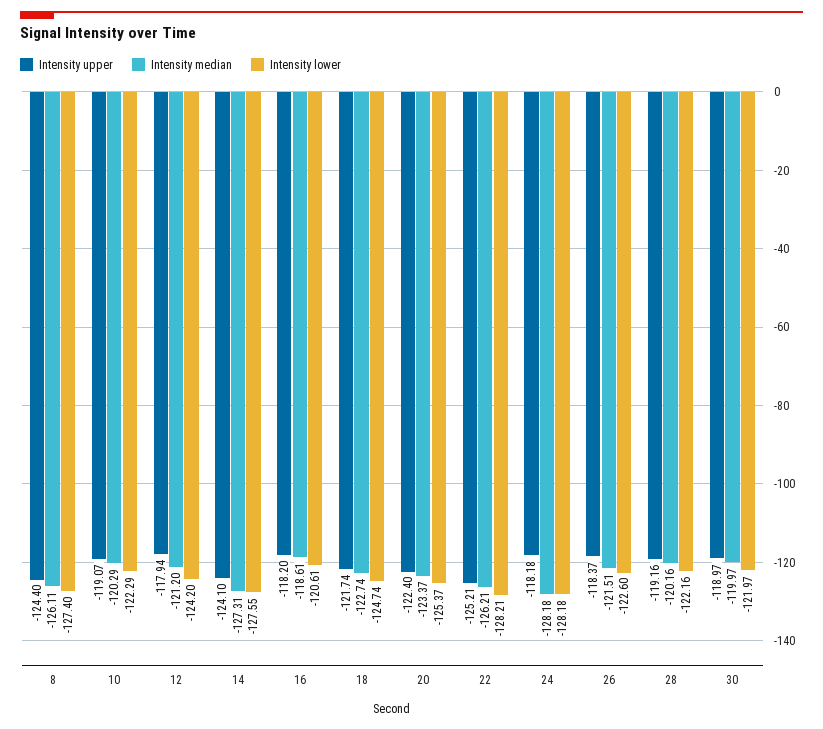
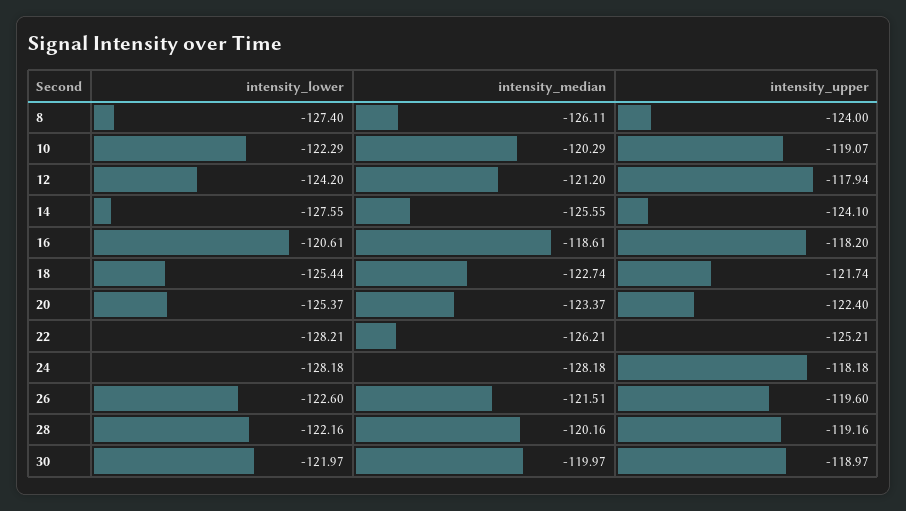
  {
    "Intensity upper": {
-     "8": -124.4,
+     "8": -124,
      "10": -119.07,
      "12": -117.94,
      "14": -124.1,
      "16": -118.2,
      "18": -121.74,
      "20": -122.4,
      "22": -125.21,
      "24": -118.18,
-     "26": -118.37,
+     "26": -119.6,
      "28": -119.16,
      "30": -118.97
    },
    "Intensity median": {
      "8": -126.11,
      "10": -120.29,
      "12": -121.2,
-     "14": -127.31,
+     "14": -125.55,
      "16": -118.61,
      "18": -122.74,
      "20": -123.37,
      "22": -126.21,
      "24": -128.18,
      "26": -121.51,
      "28": -120.16,
      "30": -119.97
    },
    "Intensity lower": {
      "8": -127.4,
      "10": -122.29,
      "12": -124.2,
      "14": -127.55,
      "16": -120.61,
-     "18": -124.74,
+     "18": -125.44,
      "20": -125.37,
      "22": -128.21,
      "24": -128.18,
      "26": -122.6,
      "28": -122.16,
      "30": -121.97
    }
  }

